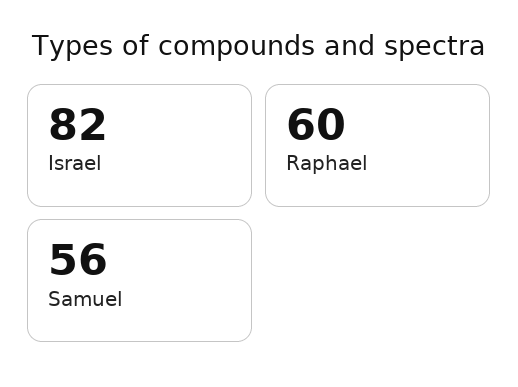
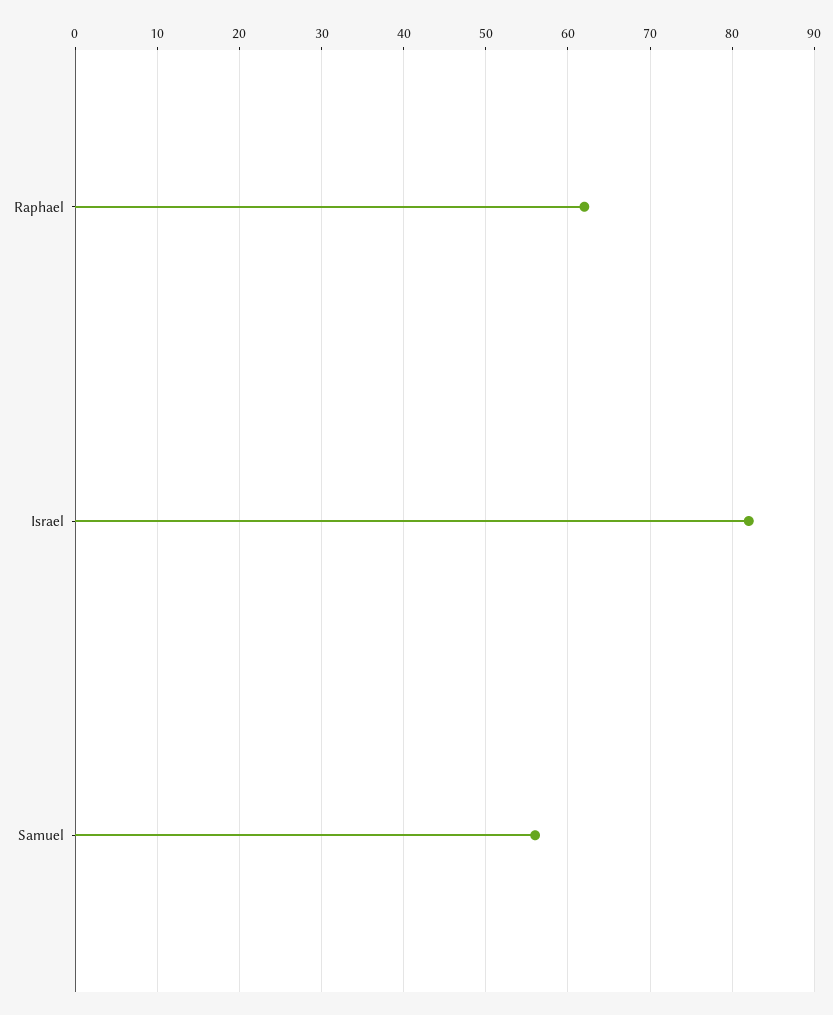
  {
    "Israel": 82,
-   "Raphael": 60,
+   "Raphael": 62,
    "Samuel": 56
  }

